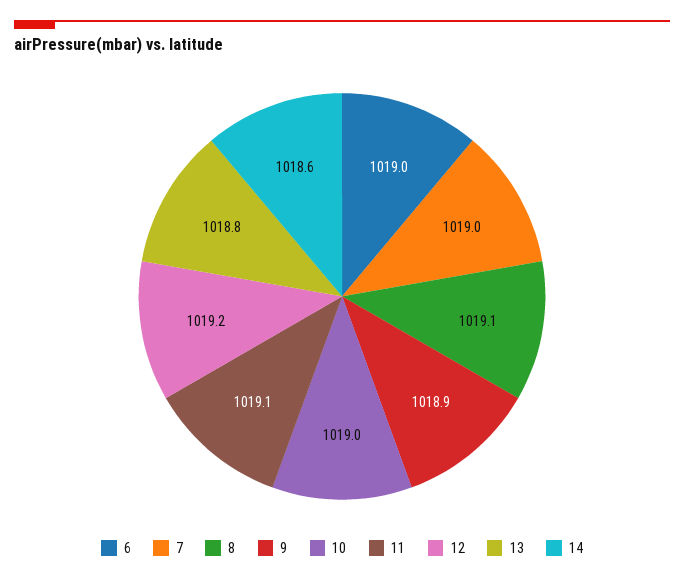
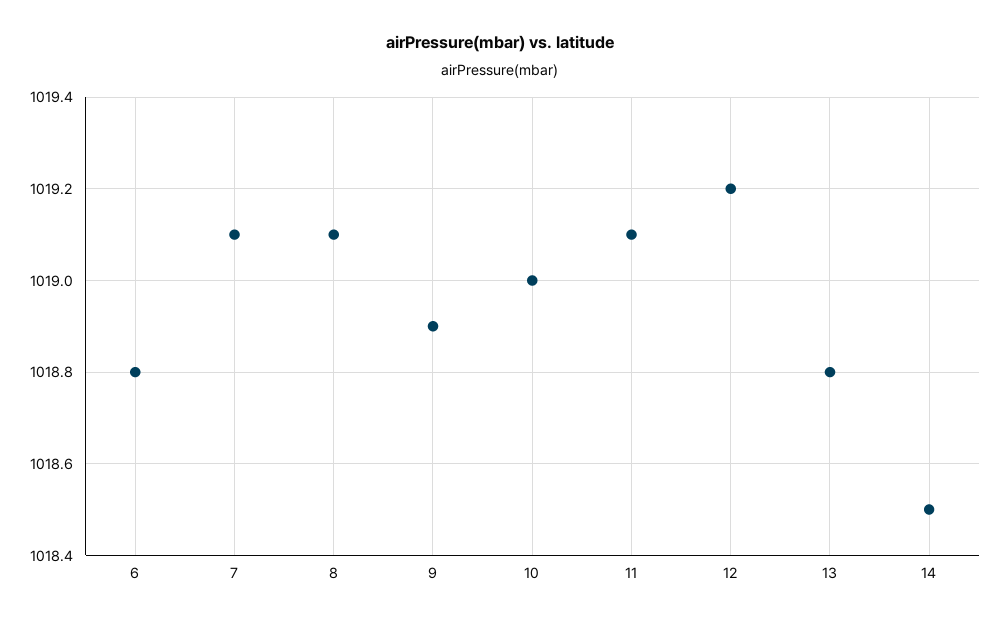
  {
-   "6": 1019,
+   "6": 1018.8,
-   "7": 1019,
+   "7": 1019.1,
    "8": 1019.1,
    "9": 1018.9,
    "10": 1019,
    "11": 1019.1,
    "12": 1019.2,
    "13": 1018.8,
-   "14": 1018.6
+   "14": 1018.5
  }

